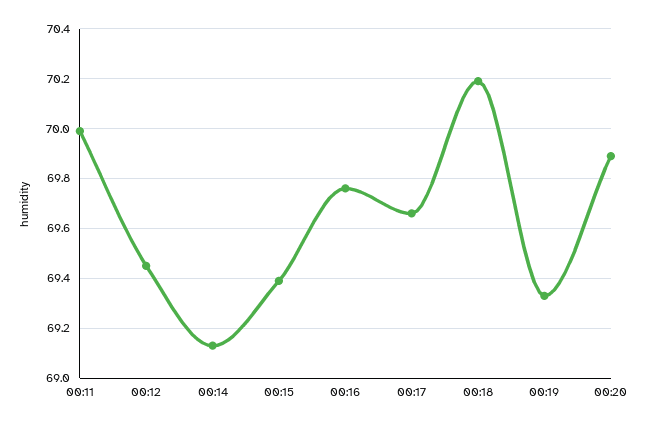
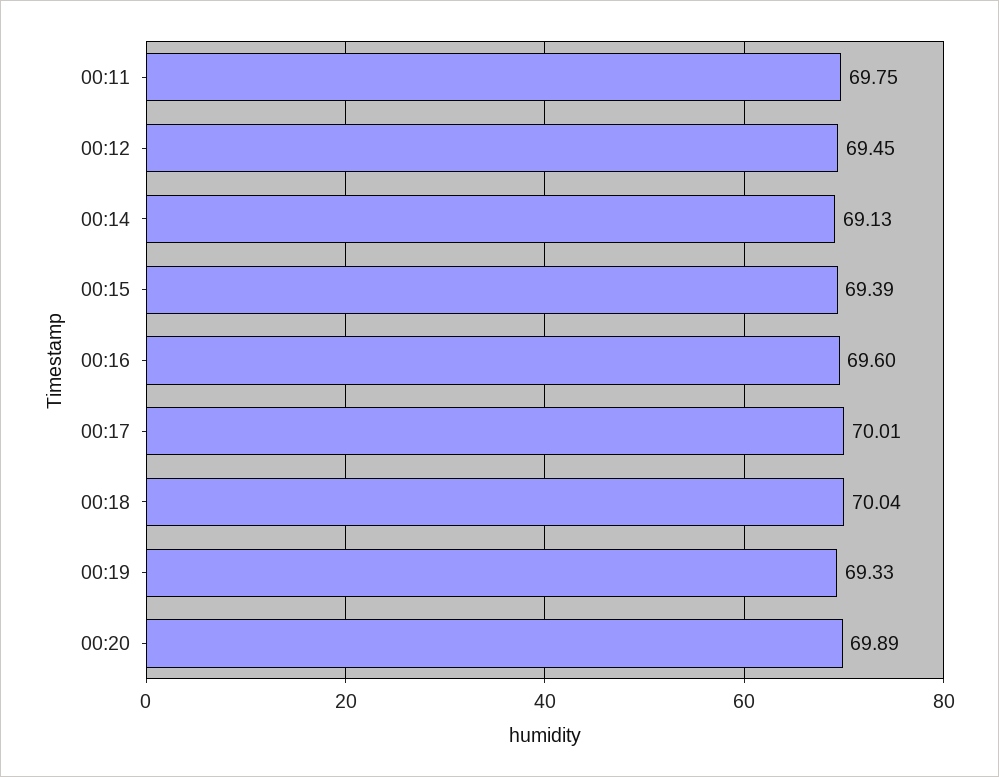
  {
-   "00:11": 70,
+   "00:11": 69.75,
    "00:12": 69.45,
    "00:14": 69.13,
    "00:15": 69.39,
-   "00:16": 69.75,
+   "00:16": 69.6,
-   "00:17": 69.65,
+   "00:17": 70.01,
-   "00:18": 70.2,
+   "00:18": 70.04,
    "00:19": 69.33,
    "00:20": 69.89
  }

